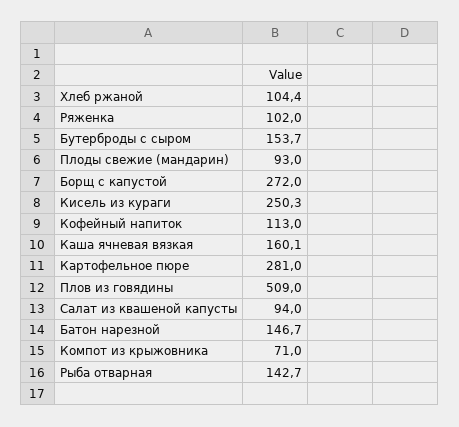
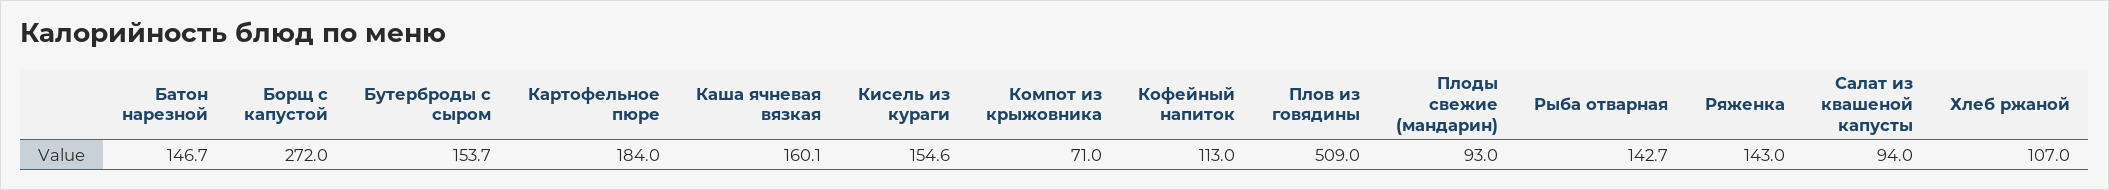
  {
-   "Хлеб ржаной": 104.4,
+   "Хлеб ржаной": 107,
-   "Ряженка": 102,
+   "Ряженка": 143,
    "Бутерброды с сыром": 153.7,
    "Плоды свежие (мандарин)": 93,
    "Борщ с капустой": 272,
-   "Кисель из кураги": 250.3,
+   "Кисель из кураги": 154.6,
    "Кофейный напиток": 113,
    "Каша ячневая вязкая": 160.1,
-   "Картофельное пюре": 281,
+   "Картофельное пюре": 184,
    "Плов из говядины": 509,
    "Салат из квашеной капусты": 94,
    "Батон нарезной": 146.7,
    "Компот из крыжовника": 71,
    "Рыба отварная": 142.7
  }

